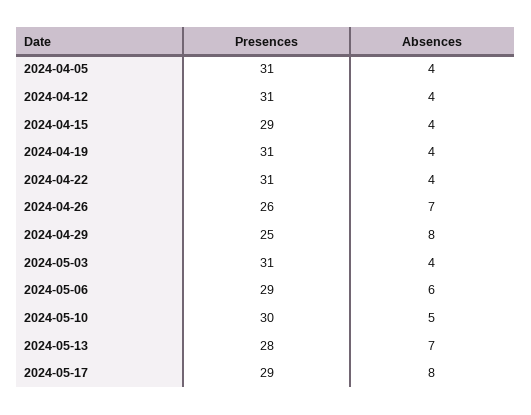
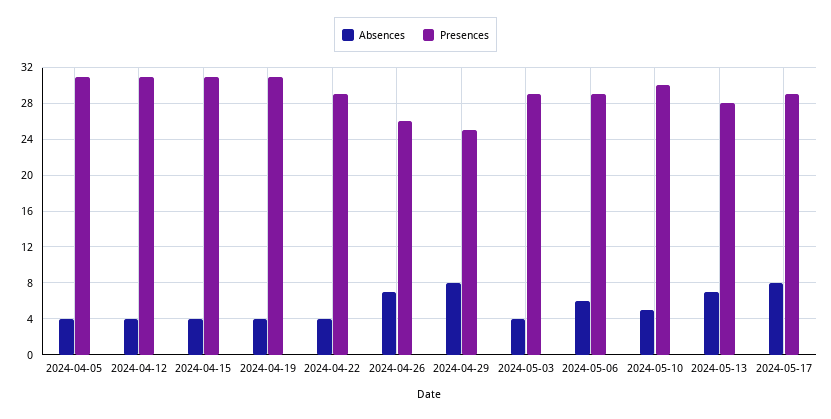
  {
    "Presences": {
      "2024-04-05": 31,
      "2024-04-12": 31,
-     "2024-04-15": 29,
+     "2024-04-15": 31,
      "2024-04-19": 31,
-     "2024-04-22": 31,
+     "2024-04-22": 29,
      "2024-04-26": 26,
      "2024-04-29": 25,
-     "2024-05-03": 31,
+     "2024-05-03": 29,
      "2024-05-06": 29,
      "2024-05-10": 30,
      "2024-05-13": 28,
      "2024-05-17": 29
    },
    "Absences": {
      "2024-04-05": 4,
      "2024-04-12": 4,
      "2024-04-15": 4,
      "2024-04-19": 4,
      "2024-04-22": 4,
      "2024-04-26": 7,
      "2024-04-29": 8,
      "2024-05-03": 4,
      "2024-05-06": 6,
      "2024-05-10": 5,
      "2024-05-13": 7,
      "2024-05-17": 8
    }
  }

